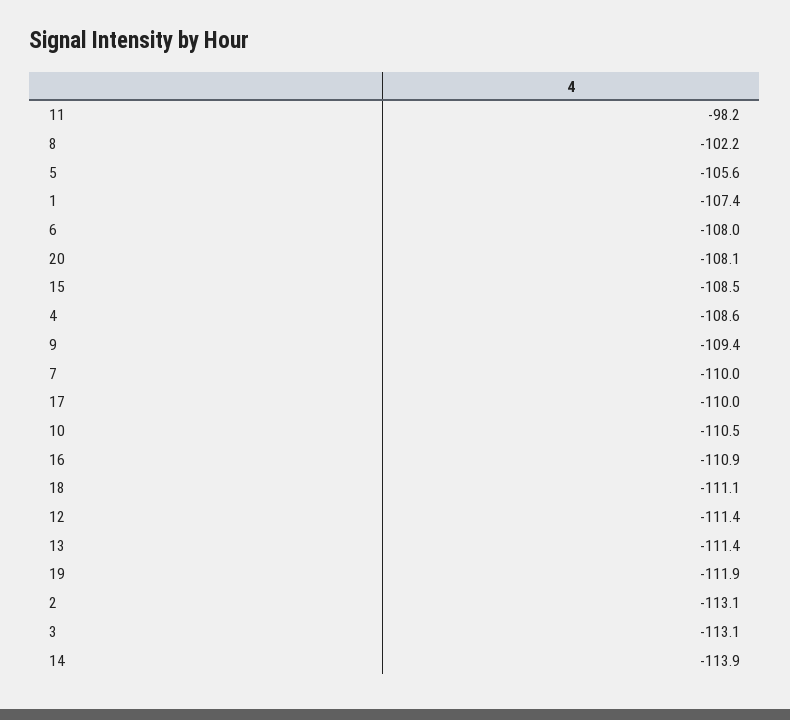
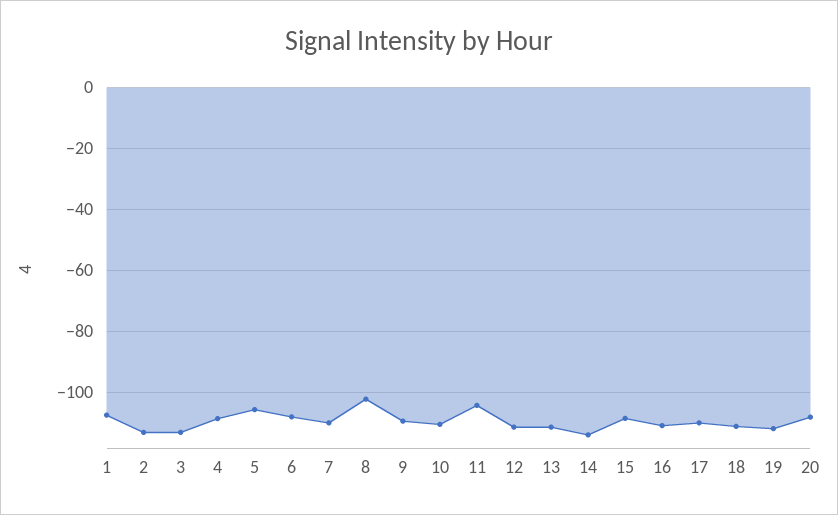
  {
-   "11": -98.2,
+   "11": -104,
    "8": -102.2,
    "5": -105.6,
    "1": -107.4,
    "6": -108,
    "20": -108.1,
    "15": -108.5,
    "4": -108.6,
    "9": -109.4,
    "7": -110,
    "17": -110,
    "10": -110.5,
    "16": -110.9,
    "18": -111.1,
    "12": -111.4,
    "13": -111.4,
    "19": -111.9,
    "2": -113.1,
    "3": -113.1,
    "14": -113.9
  }

